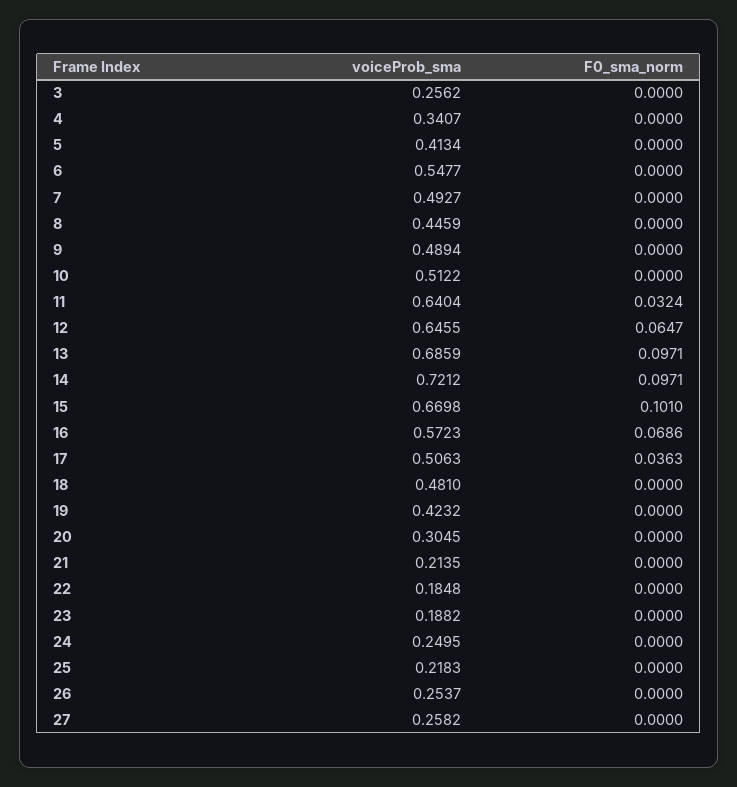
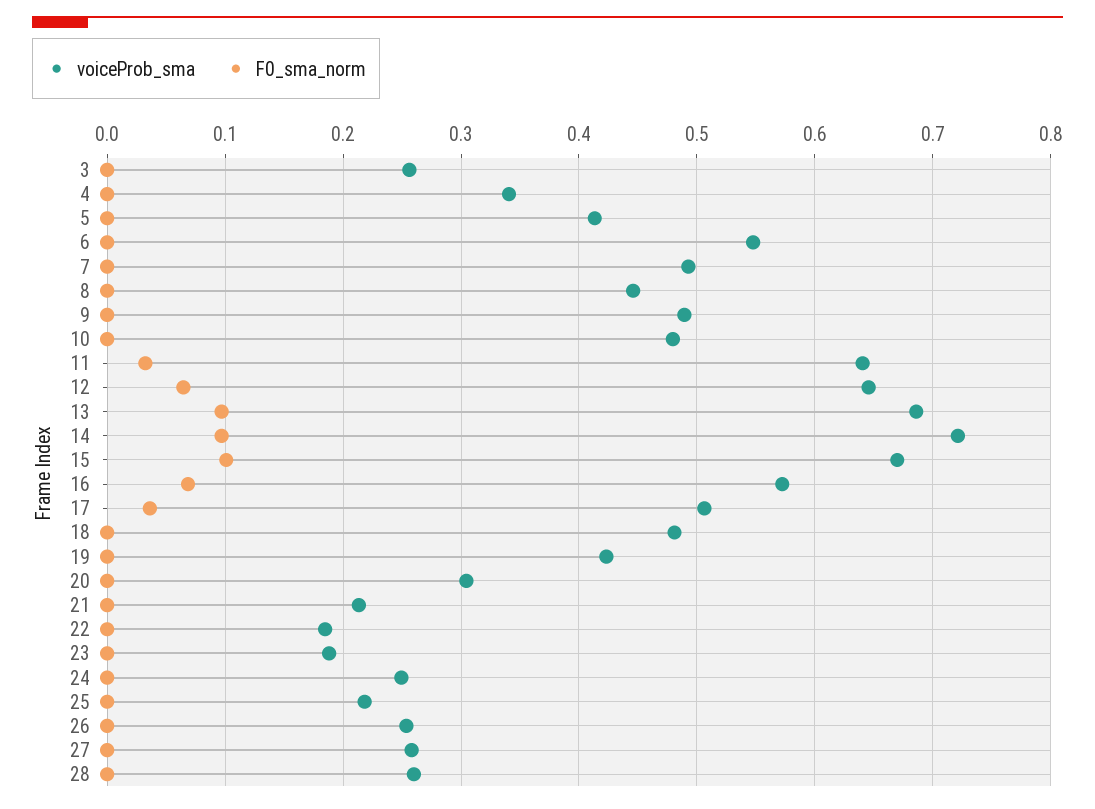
  {
    "voiceProb_sma": {
      "3": 0.2562,
      "4": 0.3407,
      "5": 0.4134,
      "6": 0.5477,
      "7": 0.4927,
      "8": 0.4459,
      "9": 0.4894,
-     "10": 0.5122,
+     "10": 0.48,
      "11": 0.6404,
      "12": 0.6455,
      "13": 0.6859,
      "14": 0.7212,
      "15": 0.6698,
      "16": 0.5723,
      "17": 0.5063,
      "18": 0.481,
      "19": 0.4232,
      "20": 0.3045,
      "21": 0.2135,
      "22": 0.1848,
      "23": 0.1882,
      "24": 0.2495,
      "25": 0.2183,
      "26": 0.2537,
-     "27": 0.2582
+     "27": 0.2582,
+     "28": 0.26
    },
    "F0_sma_norm": {
      "3": 0,
      "4": 0,
      "5": 0,
      "6": 0,
      "7": 0,
      "8": 0,
      "9": 0,
      "10": 0,
      "11": 0.0324,
      "12": 0.0647,
      "13": 0.0971,
      "14": 0.0971,
      "15": 0.101,
      "16": 0.0686,
      "17": 0.0363,
      "18": 0,
      "19": 0,
      "20": 0,
      "21": 0,
      "22": 0,
      "23": 0,
      "24": 0,
      "25": 0,
      "26": 0,
-     "27": 0
+     "27": 0,
+     "28": 0
    }
  }

